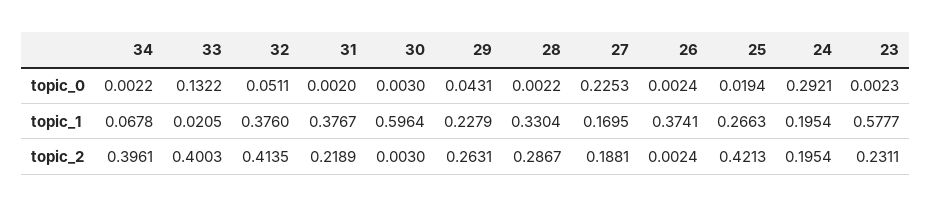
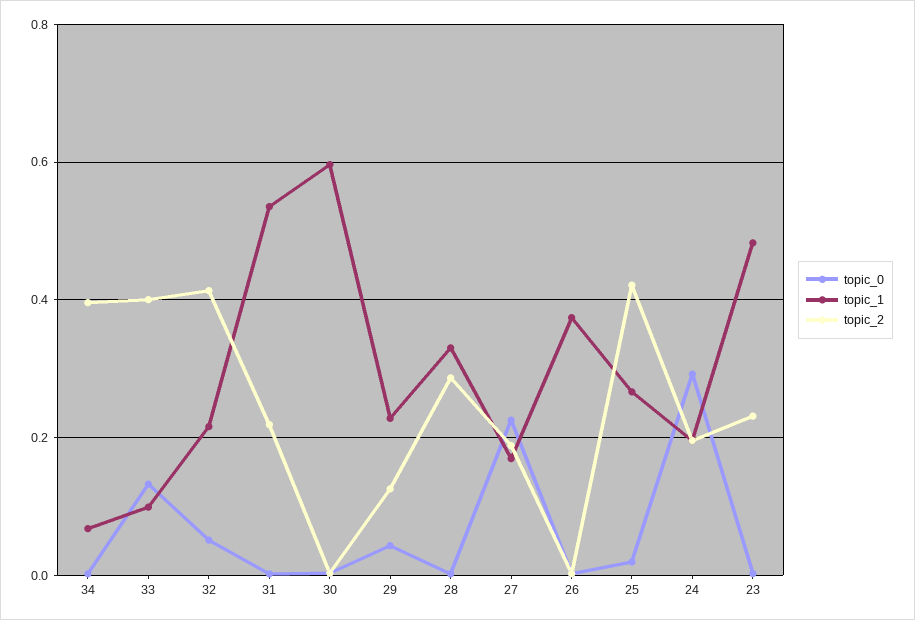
  {
    "topic_0": {
      "34": 0.0022,
      "33": 0.1322,
      "32": 0.0511,
      "31": 0.002,
      "30": 0.003,
      "29": 0.0431,
      "28": 0.0022,
      "27": 0.2253,
      "26": 0.0024,
      "25": 0.0194,
      "24": 0.2921,
      "23": 0.0023
    },
    "topic_1": {
      "34": 0.0678,
-     "33": 0.0205,
+     "33": 0.1,
-     "32": 0.376,
+     "32": 0.22,
-     "31": 0.3767,
+     "31": 0.54,
      "30": 0.5964,
      "29": 0.2279,
      "28": 0.3304,
      "27": 0.1695,
      "26": 0.3741,
      "25": 0.2663,
      "24": 0.1954,
-     "23": 0.5777
+     "23": 0.48
    },
    "topic_2": {
      "34": 0.3961,
      "33": 0.4003,
      "32": 0.4135,
      "31": 0.2189,
      "30": 0.003,
-     "29": 0.2631,
+     "29": 0.12,
      "28": 0.2867,
      "27": 0.1881,
      "26": 0.0024,
      "25": 0.4213,
      "24": 0.1954,
      "23": 0.2311
    }
  }

